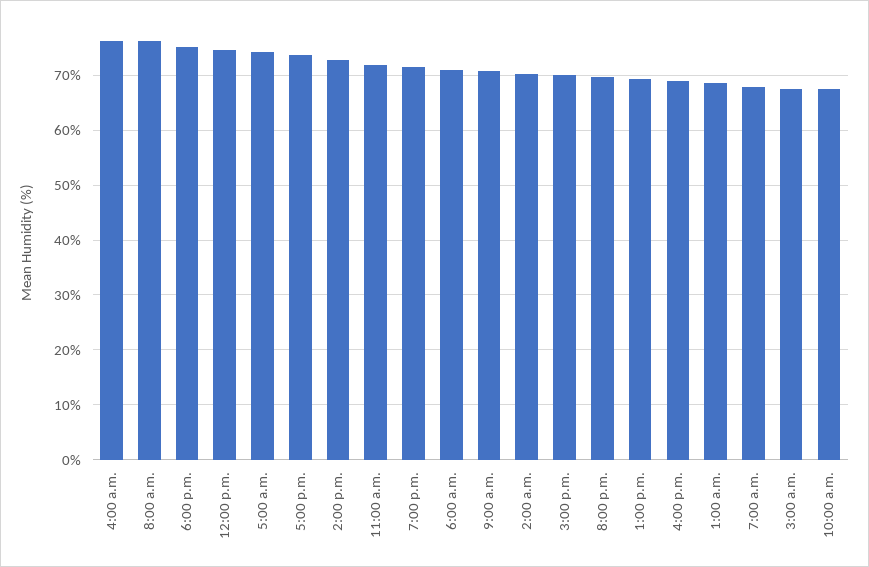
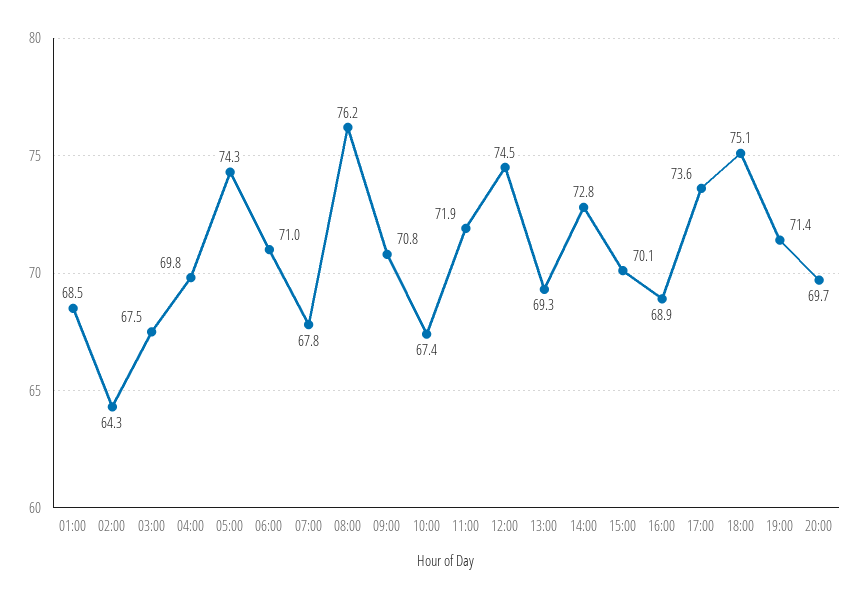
  {
-   "4:00 a.m.": 76,
+   "4:00 a.m.": 69.8,
    "8:00 a.m.": 76.2,
    "6:00 p.m.": 75.1,
    "12:00 p.m.": 74.5,
    "5:00 a.m.": 74.3,
    "5:00 p.m.": 73.6,
    "2:00 p.m.": 72.8,
    "11:00 a.m.": 71.9,
    "7:00 p.m.": 71.4,
    "6:00 a.m.": 71,
    "9:00 a.m.": 70.8,
-   "2:00 a.m.": 70,
+   "2:00 a.m.": 64.3,
    "3:00 p.m.": 70.1,
    "8:00 p.m.": 69.7,
    "1:00 p.m.": 69.3,
    "4:00 p.m.": 68.9,
    "1:00 a.m.": 68.5,
    "7:00 a.m.": 67.8,
    "3:00 a.m.": 67.5,
    "10:00 a.m.": 67.4
  }

